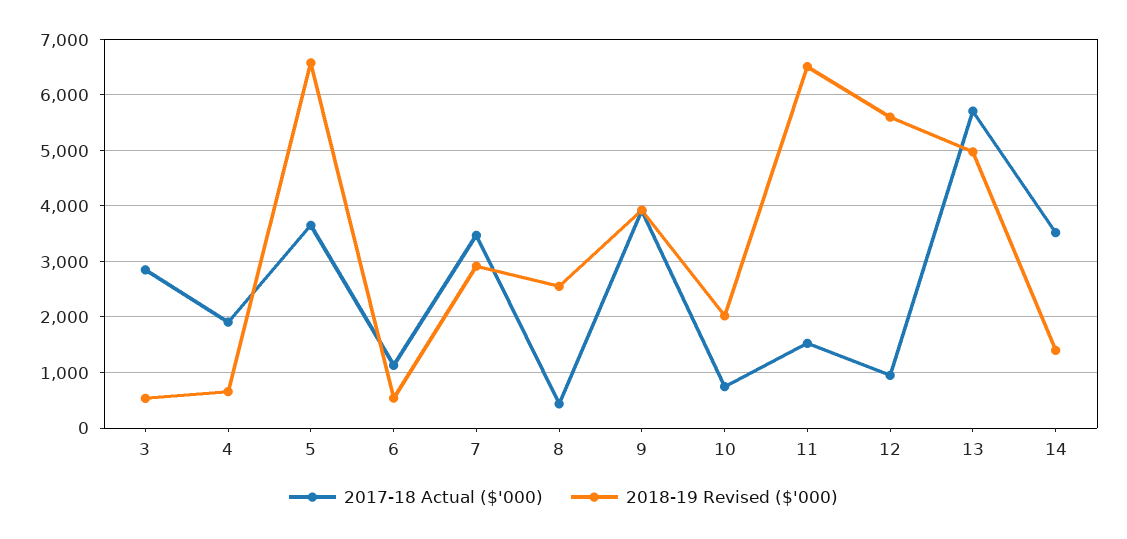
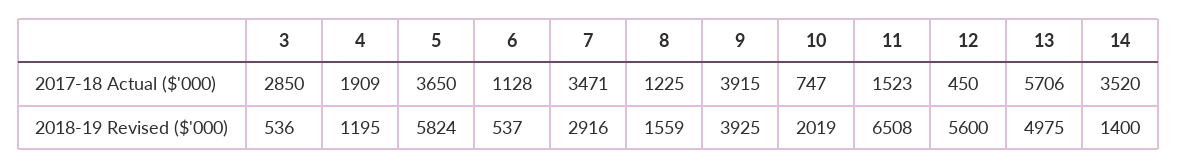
  {
    "2017-18 Actual ($'000)": {
      "3": 2850,
      "4": 1909,
      "5": 3650,
      "6": 1128,
      "7": 3471,
-     "8": 400,
+     "8": 1225,
      "9": 3915,
      "10": 747,
      "11": 1523,
-     "12": 1000,
+     "12": 450,
      "13": 5706,
      "14": 3520
    },
    "2018-19 Revised ($'000)": {
      "3": 536,
-     "4": 600,
+     "4": 1195,
-     "5": 6600,
+     "5": 5824,
      "6": 537,
      "7": 2916,
-     "8": 2600,
+     "8": 1559,
      "9": 3925,
      "10": 2019,
      "11": 6508,
      "12": 5600,
      "13": 4975,
      "14": 1400
    }
  }

